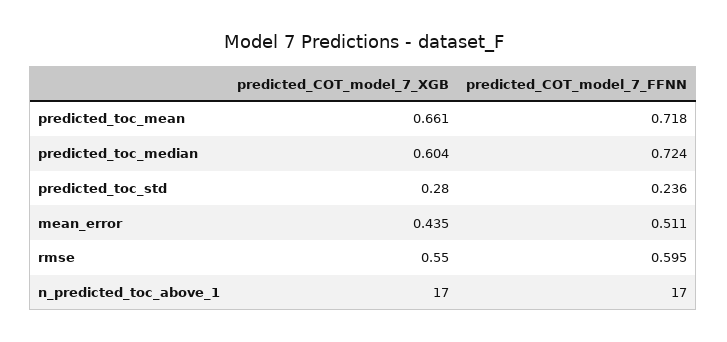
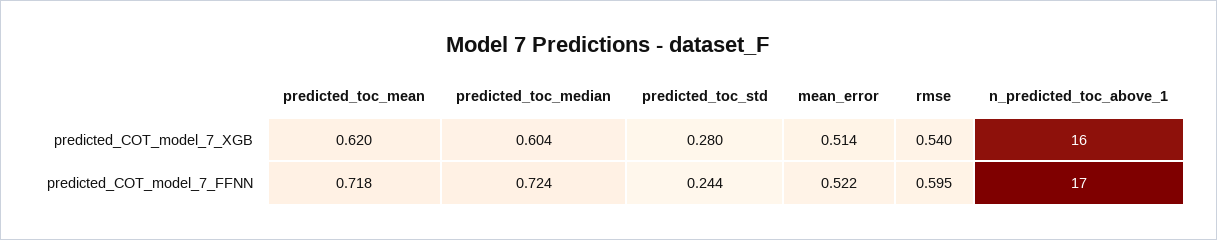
  {
    "predicted_COT_model_7_XGB": {
-     "predicted_toc_mean": 0.661,
+     "predicted_toc_mean": 0.62,
      "predicted_toc_median": 0.604,
      "predicted_toc_std": 0.28,
-     "mean_error": 0.435,
+     "mean_error": 0.514,
-     "rmse": 0.55,
+     "rmse": 0.54,
-     "n_predicted_toc_above_1": 17
+     "n_predicted_toc_above_1": 16
    },
    "predicted_COT_model_7_FFNN": {
      "predicted_toc_mean": 0.718,
      "predicted_toc_median": 0.724,
-     "predicted_toc_std": 0.236,
+     "predicted_toc_std": 0.244,
-     "mean_error": 0.511,
+     "mean_error": 0.522,
      "rmse": 0.595,
      "n_predicted_toc_above_1": 17
    }
  }

